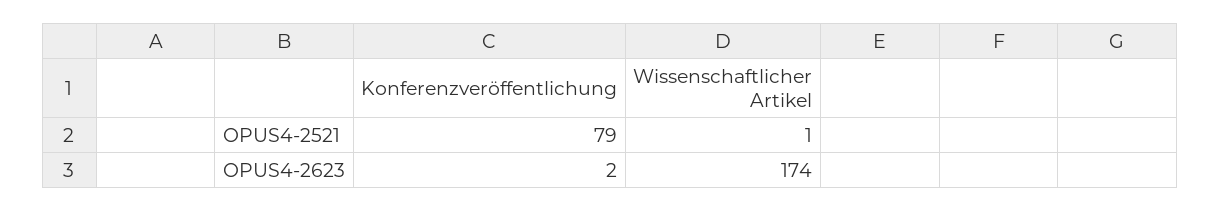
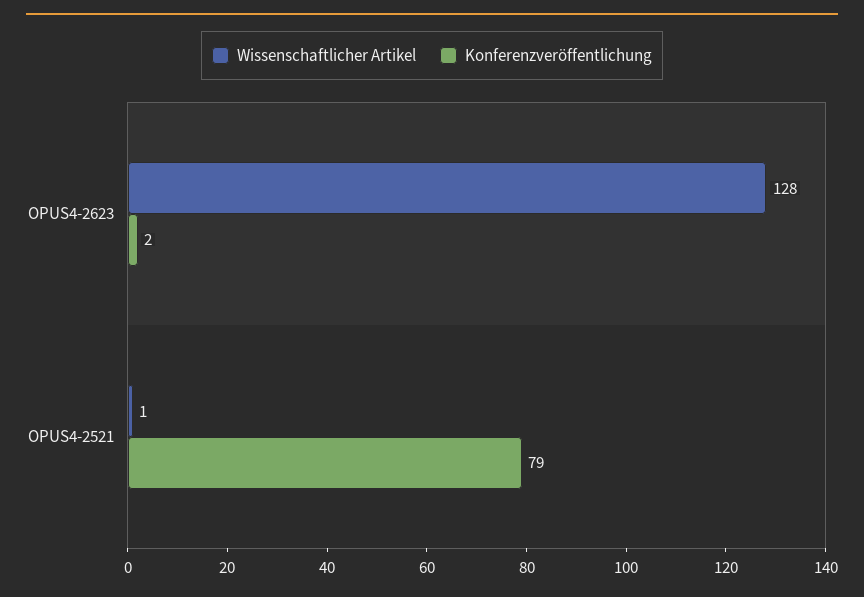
  {
    "Konferenzveröffentlichung": {
      "OPUS4-2521": 79,
      "OPUS4-2623": 2
    },
    "Wissenschaftlicher Artikel": {
      "OPUS4-2521": 1,
-     "OPUS4-2623": 174
+     "OPUS4-2623": 128
    }
  }

